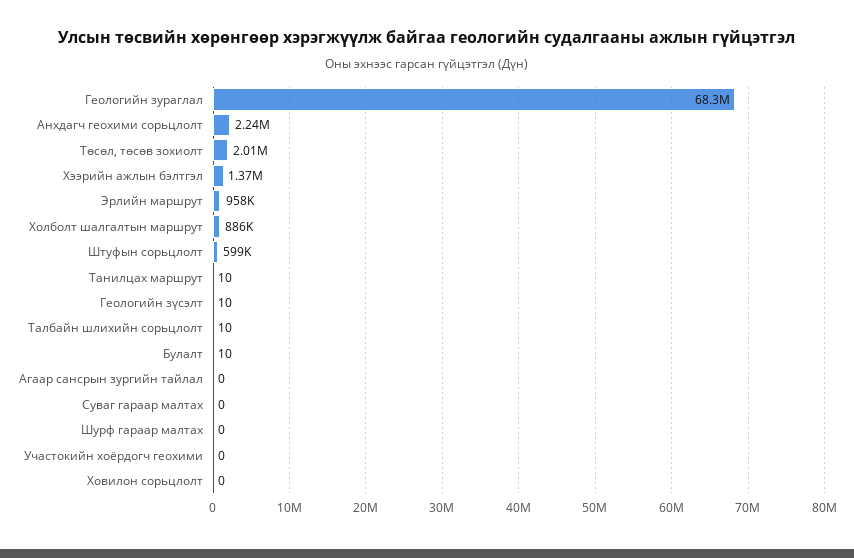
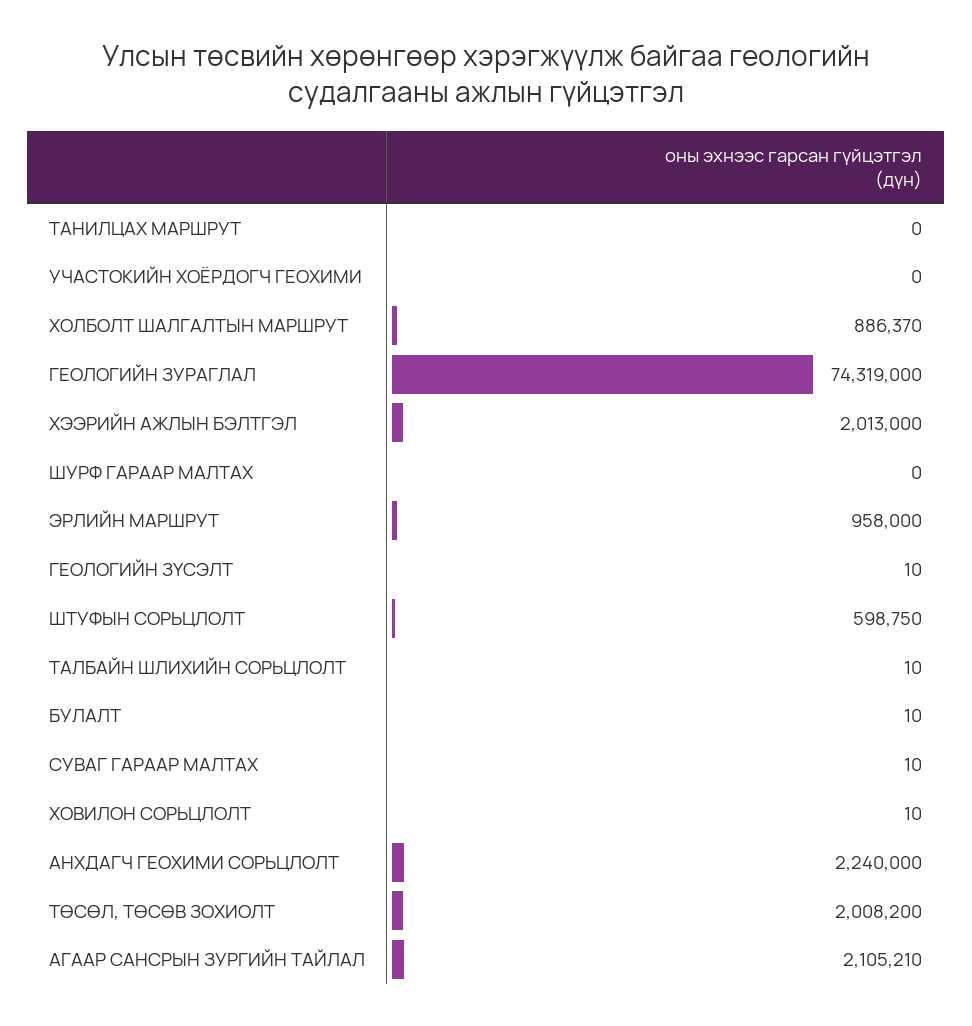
  {
-   "Геологийн зураглал": 68300000,
+   "Геологийн зураглал": 74319000,
    "Анхдагч геохими сорьцлолт": 2240000,
    "Төсөл, төсөв зохиолт": 2008200,
-   "Хээрийн ажлын бэлтгэл": 1370000,
+   "Хээрийн ажлын бэлтгэл": 2013000,
    "Эрлийн маршрут": 958000,
    "Холболт шалгалтын маршрут": 886370,
    "Штуфын сорьцлолт": 598750,
-   "Танилцах маршрут": 10,
+   "Танилцах маршрут": 0,
    "Геологийн зүсэлт": 10,
    "Талбайн шлихийн сорьцлолт": 10,
    "Булалт": 10,
-   "Агаар сансрын зургийн тайлал": 0,
+   "Агаар сансрын зургийн тайлал": 2105210,
-   "Суваг гараар малтах": 0,
+   "Суваг гараар малтах": 10,
    "Шурф гараар малтах": 0,
    "Участокийн хоёрдогч геохими": 0,
-   "Ховилон сорьцлолт": 0
+   "Ховилон сорьцлолт": 10
  }

